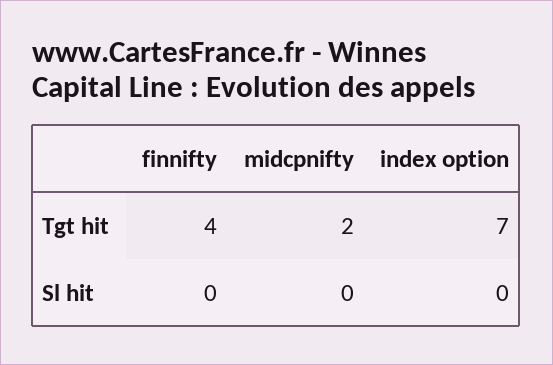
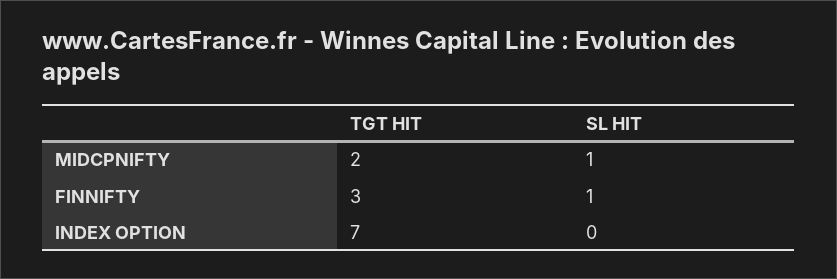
  {
    "finnifty": {
-     "Tgt hit": 4,
+     "Tgt hit": 3,
-     "Sl hit": 0
+     "Sl hit": 1
    },
    "midcpnifty": {
      "Tgt hit": 2,
-     "Sl hit": 0
+     "Sl hit": 1
    },
    "index option": {
      "Tgt hit": 7,
      "Sl hit": 0
    }
  }

